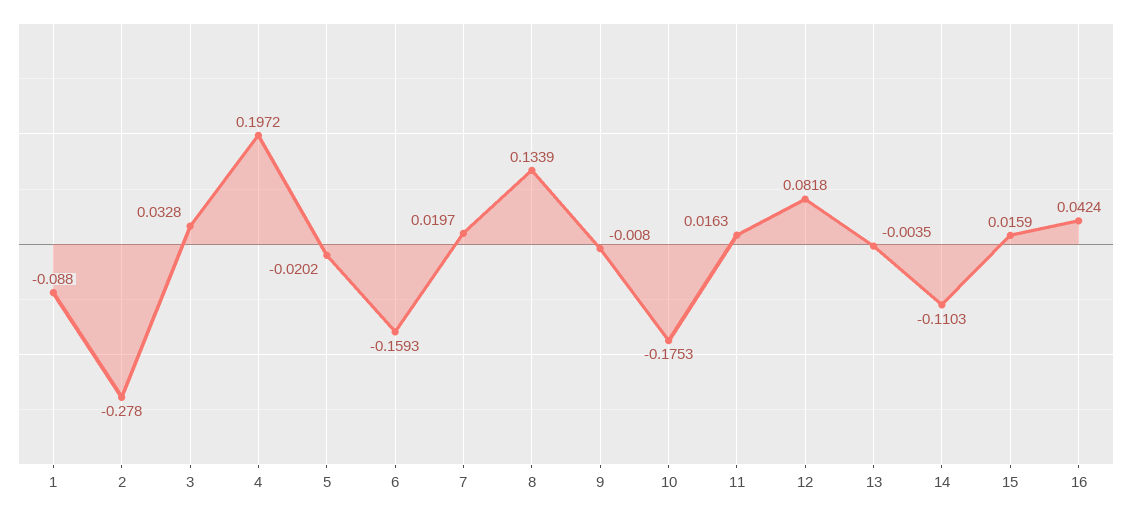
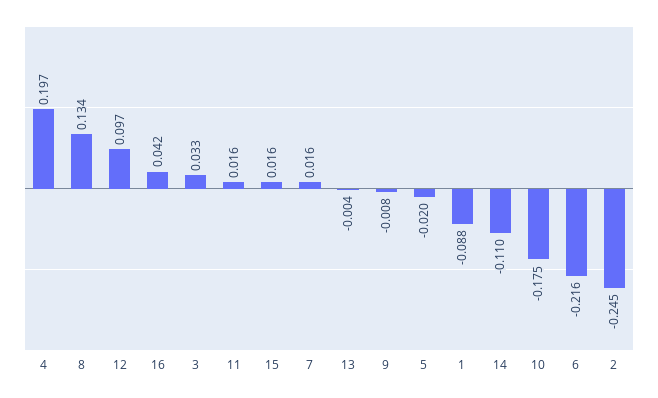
  {
    "1": -0.088,
-   "2": -0.278,
+   "2": -0.245,
    "3": 0.0328,
    "4": 0.1972,
    "5": -0.0202,
-   "6": -0.1593,
+   "6": -0.216,
-   "7": 0.0197,
+   "7": 0.016,
    "8": 0.1339,
    "9": -0.008,
    "10": -0.1753,
    "11": 0.0163,
-   "12": 0.0818,
+   "12": 0.097,
    "13": -0.0035,
    "14": -0.1103,
    "15": 0.0159,
    "16": 0.0424
  }

